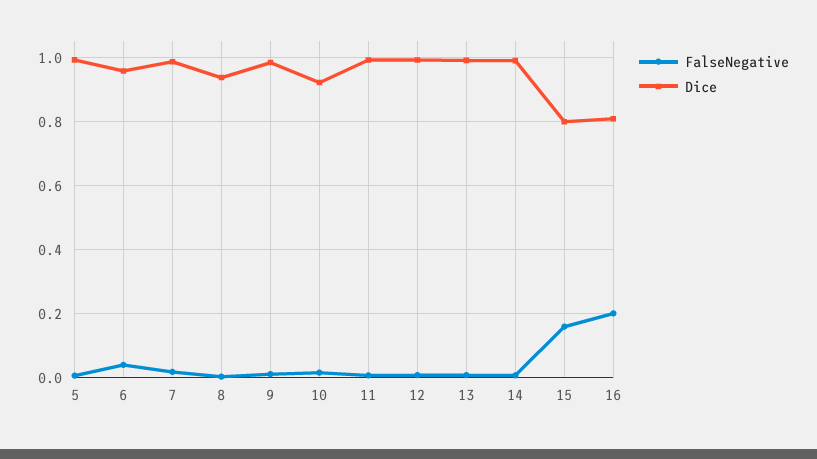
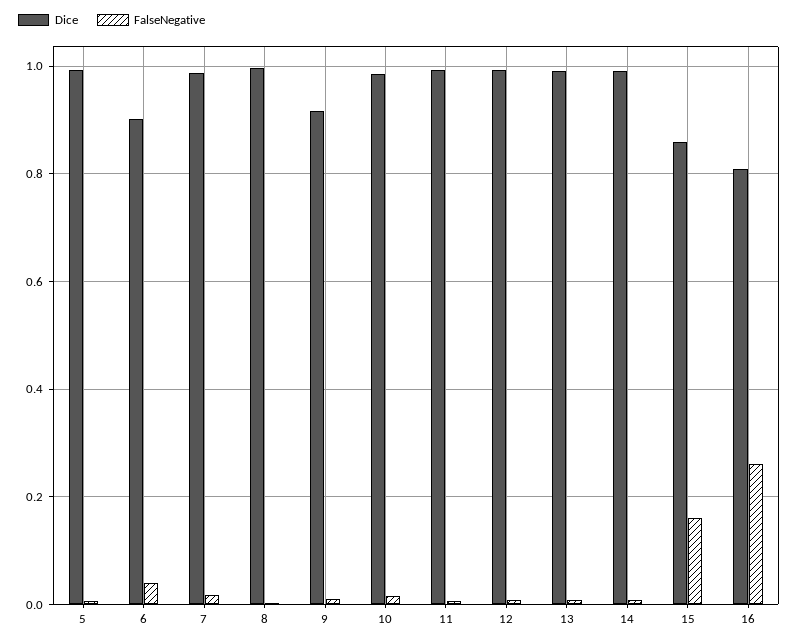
  {
    "FalseNegative": {
      "5": 0,
      "6": 0.04,
      "7": 0.02,
      "8": 0,
      "9": 0.02,
      "10": 0.02,
      "11": 0,
      "12": 0,
      "13": 0,
      "14": 0,
      "15": 0.16,
-     "16": 0.2
+     "16": 0.26
    },
    "Dice": {
      "5": 1,
-     "6": 0.96,
+     "6": 0.9,
      "7": 0.98,
-     "8": 0.94,
+     "8": 1,
-     "9": 0.98,
+     "9": 0.92,
-     "10": 0.92,
+     "10": 0.98,
      "11": 1,
      "12": 1,
      "13": 1,
      "14": 1,
-     "15": 0.8,
+     "15": 0.86,
      "16": 0.8
    }
  }

